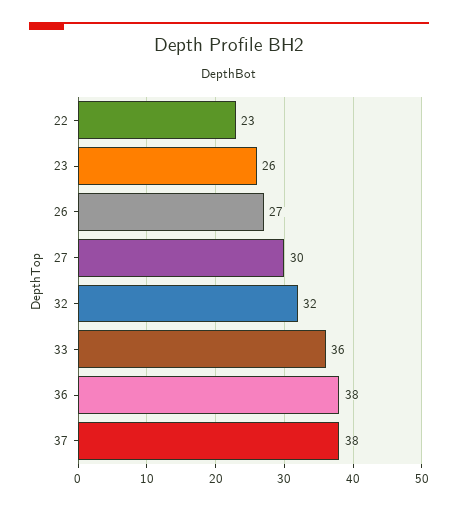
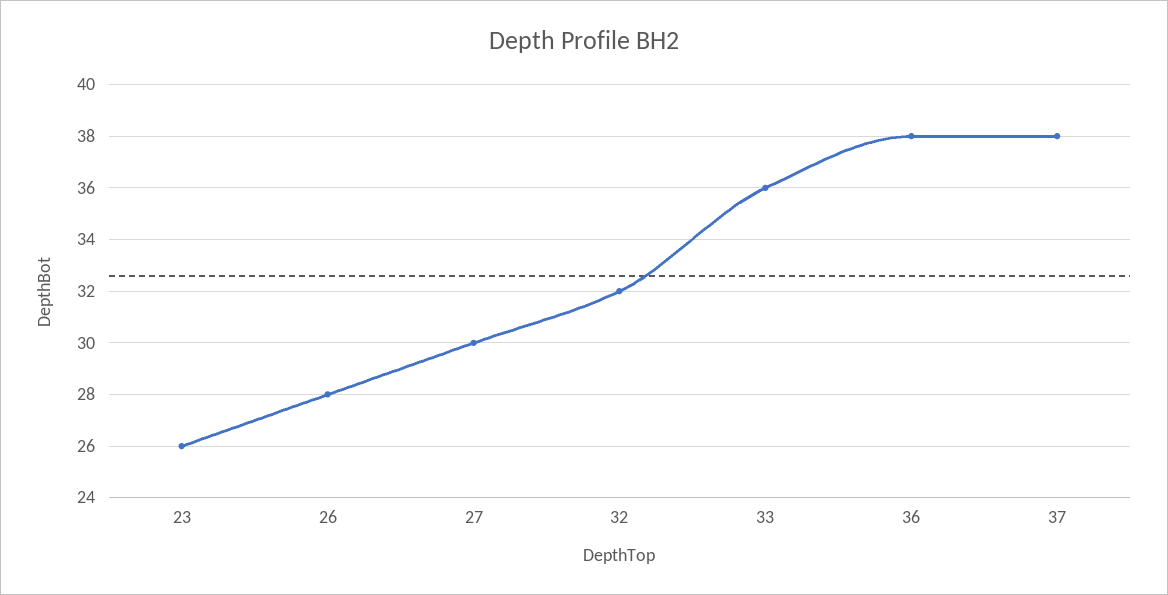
  {
-   "22": 23,
    "23": 26,
-   "26": 27,
+   "26": 28,
    "27": 30,
    "32": 32,
    "33": 36,
    "36": 38,
    "37": 38
  }

